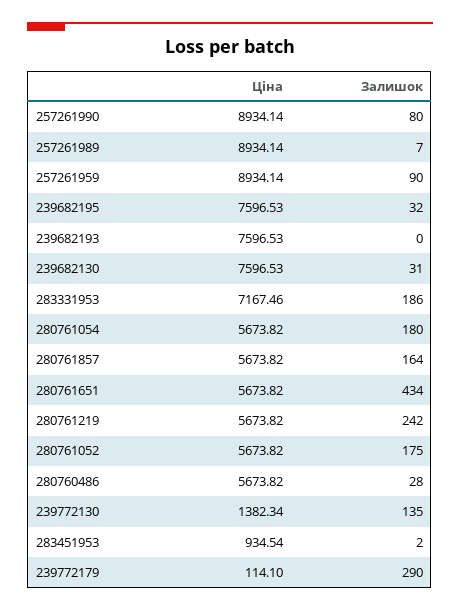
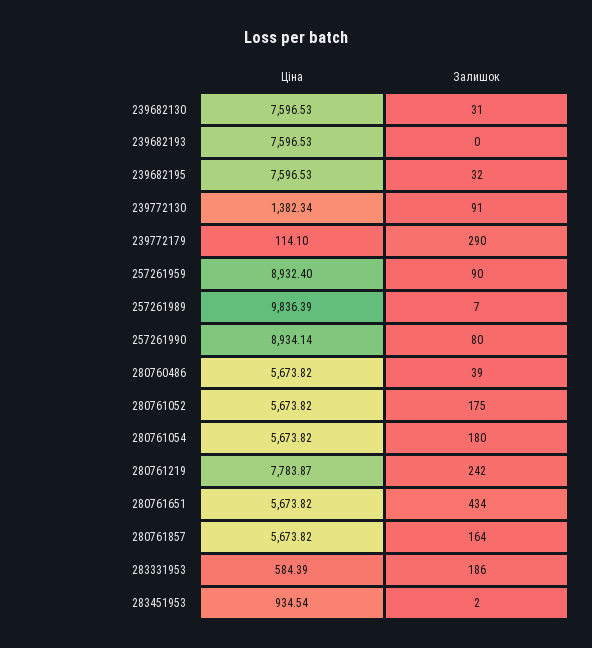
  {
    "Ціна": {
      "257261990": 8934.14,
-     "257261989": 8934.14,
+     "257261989": 9836.39,
-     "257261959": 8934.14,
+     "257261959": 8932.4,
      "239682195": 7596.53,
      "239682193": 7596.53,
      "239682130": 7596.53,
-     "283331953": 7167.46,
+     "283331953": 584.39,
      "280761054": 5673.82,
      "280761857": 5673.82,
      "280761651": 5673.82,
-     "280761219": 5673.82,
+     "280761219": 7783.87,
      "280761052": 5673.82,
      "280760486": 5673.82,
      "239772130": 1382.34,
      "283451953": 934.54,
      "239772179": 114.1
    },
    "Залишок": {
      "257261990": 80,
      "257261989": 7,
      "257261959": 90,
      "239682195": 32,
      "239682193": 0,
      "239682130": 31,
      "283331953": 186,
      "280761054": 180,
      "280761857": 164,
      "280761651": 434,
      "280761219": 242,
      "280761052": 175,
-     "280760486": 28,
+     "280760486": 39,
-     "239772130": 135,
+     "239772130": 91,
      "283451953": 2,
      "239772179": 290
    }
  }

